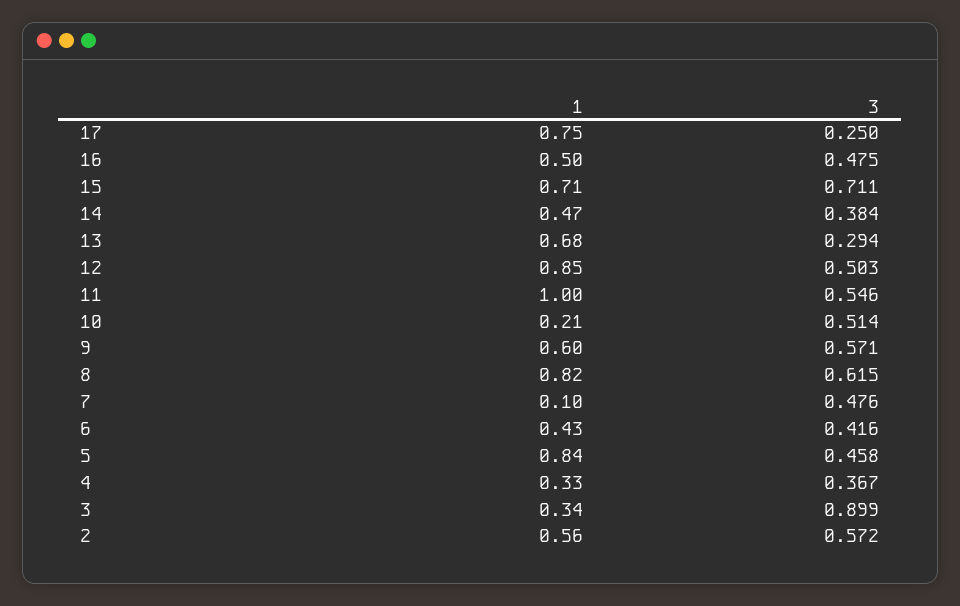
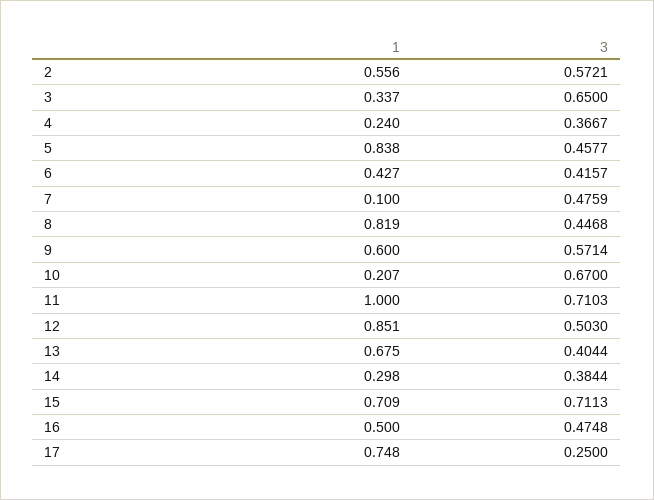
  {
    "1": {
      "17": 0.748,
      "16": 0.5,
      "15": 0.709,
-     "14": 0.47,
+     "14": 0.298,
      "13": 0.675,
      "12": 0.851,
      "11": 1,
      "10": 0.207,
      "9": 0.6,
      "8": 0.819,
      "7": 0.1,
      "6": 0.427,
      "5": 0.838,
-     "4": 0.33,
+     "4": 0.24,
      "3": 0.337,
      "2": 0.556
    },
    "3": {
      "17": 0.25,
      "16": 0.4748,
      "15": 0.7113,
      "14": 0.3844,
-     "13": 0.294,
+     "13": 0.4044,
      "12": 0.503,
-     "11": 0.546,
+     "11": 0.7103,
-     "10": 0.514,
+     "10": 0.67,
      "9": 0.5714,
-     "8": 0.615,
+     "8": 0.4468,
      "7": 0.4759,
      "6": 0.4157,
      "5": 0.4577,
      "4": 0.3667,
-     "3": 0.899,
+     "3": 0.65,
      "2": 0.5721
    }
  }

